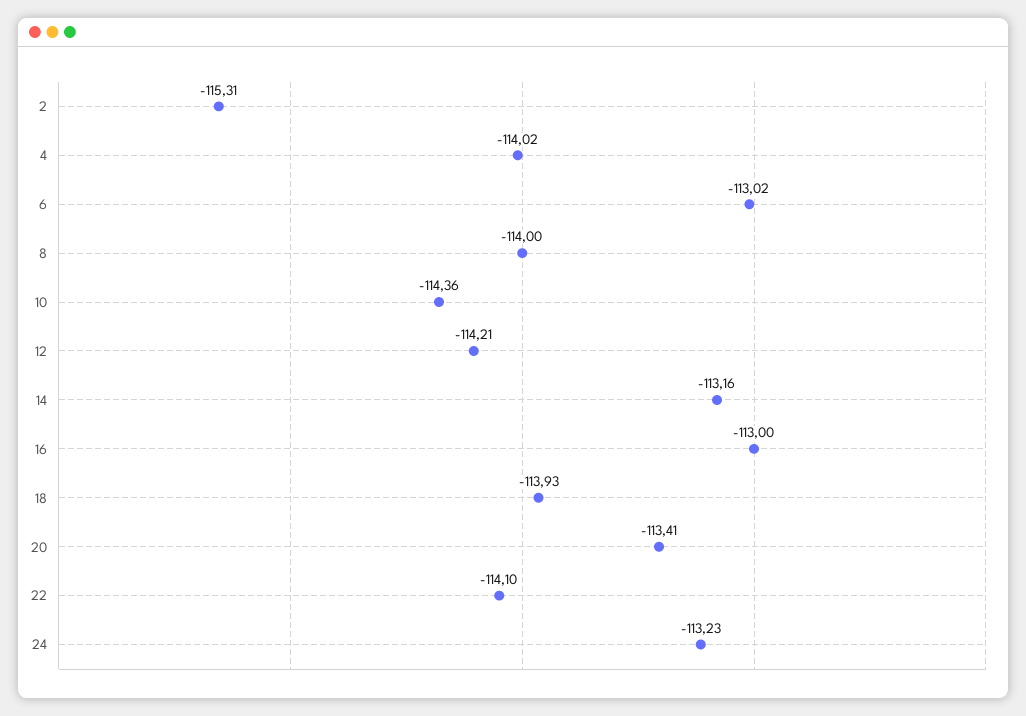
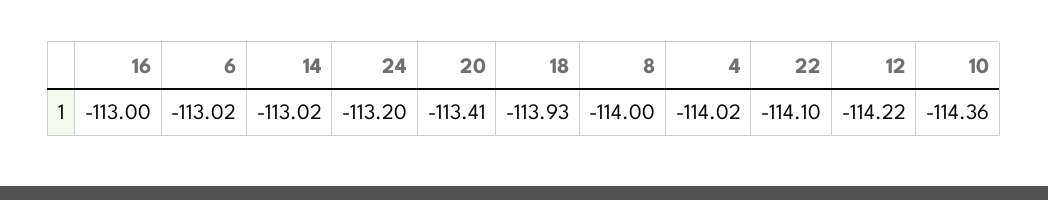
  {
-   "2": -115.31,
    "4": -114.02,
    "6": -113.02,
    "8": -114,
    "10": -114.36,
-   "12": -114.21,
+   "12": -114.22,
-   "14": -113.16,
+   "14": -113.02,
    "16": -113,
    "18": -113.93,
    "20": -113.41,
    "22": -114.1,
-   "24": -113.23
+   "24": -113.2
  }

